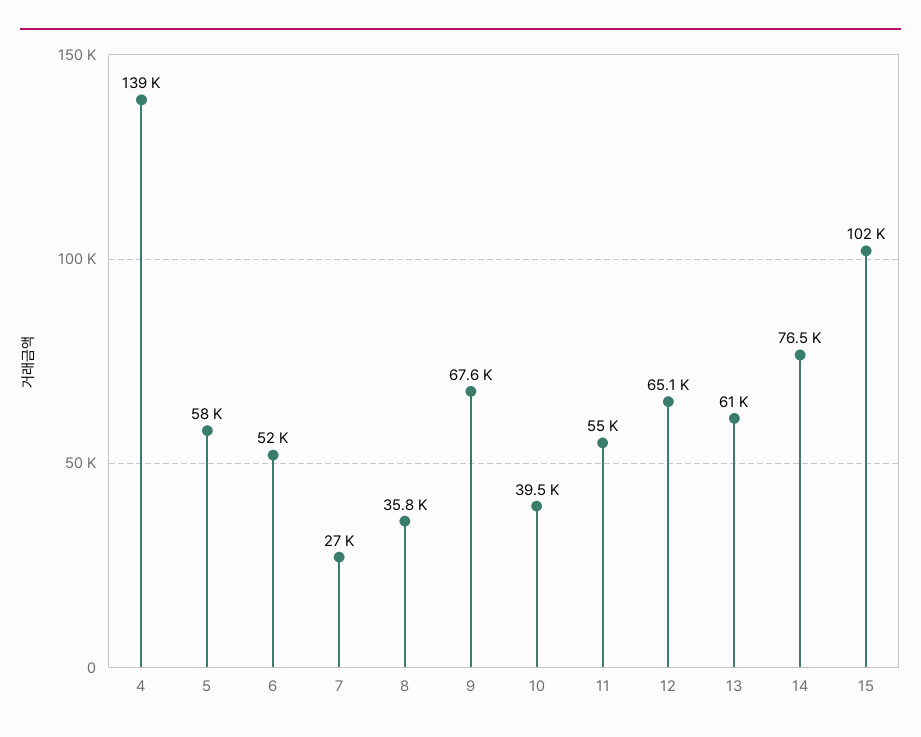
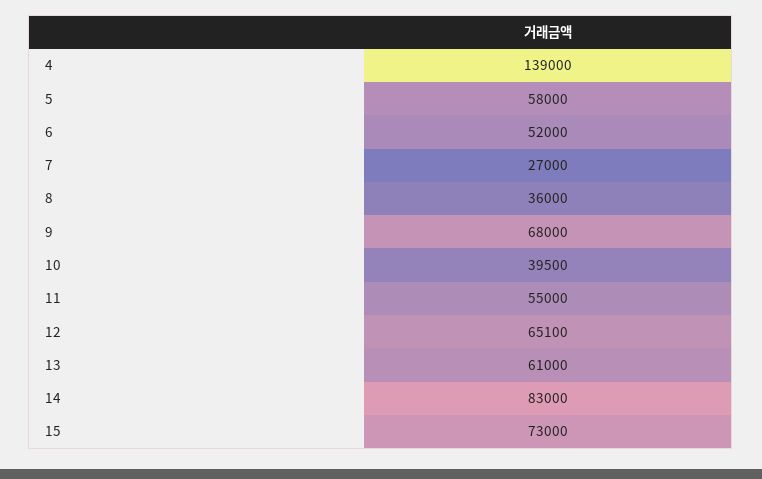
  {
    "4": 139000,
    "5": 58000,
    "6": 52000,
    "7": 27000,
-   "8": 35800,
+   "8": 36000,
-   "9": 67600,
+   "9": 68000,
    "10": 39500,
    "11": 55000,
    "12": 65100,
    "13": 61000,
-   "14": 76500,
+   "14": 83000,
-   "15": 102000
+   "15": 73000
  }

